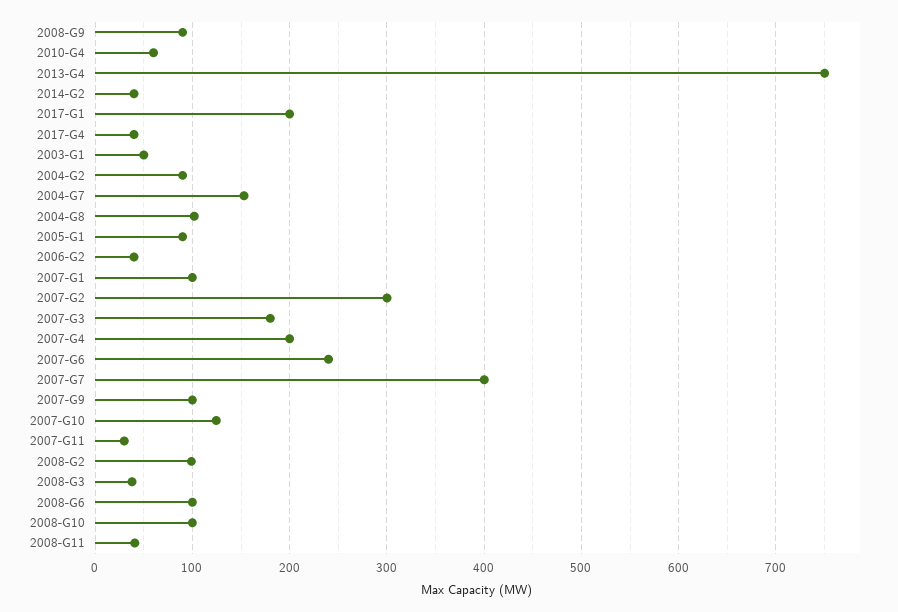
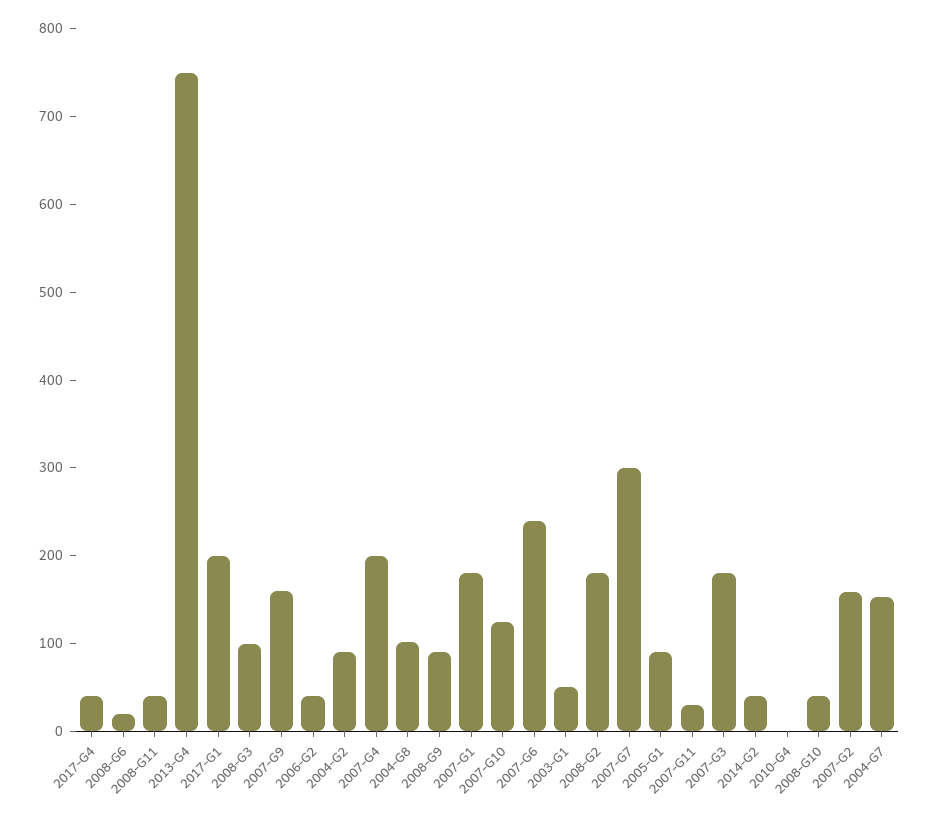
  {
    "2008-G9": 90,
-   "2010-G4": 60,
+   "2010-G4": 0,
    "2013-G4": 750,
    "2014-G2": 40,
    "2017-G1": 200,
    "2017-G4": 40,
    "2003-G1": 50,
    "2004-G2": 90,
    "2004-G7": 150,
    "2004-G8": 100,
    "2005-G1": 90,
    "2006-G2": 40,
-   "2007-G1": 100,
+   "2007-G1": 180,
-   "2007-G2": 300,
+   "2007-G2": 160,
    "2007-G3": 180,
    "2007-G4": 200,
    "2007-G6": 240,
-   "2007-G7": 400,
+   "2007-G7": 300,
-   "2007-G9": 100,
+   "2007-G9": 160,
    "2007-G10": 120,
    "2007-G11": 30,
-   "2008-G2": 100,
+   "2008-G2": 180,
-   "2008-G3": 40,
+   "2008-G3": 100,
-   "2008-G6": 100,
+   "2008-G6": 20,
-   "2008-G10": 100,
+   "2008-G10": 40,
    "2008-G11": 40
  }

